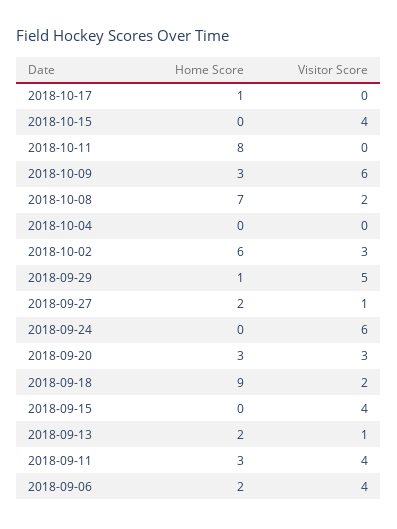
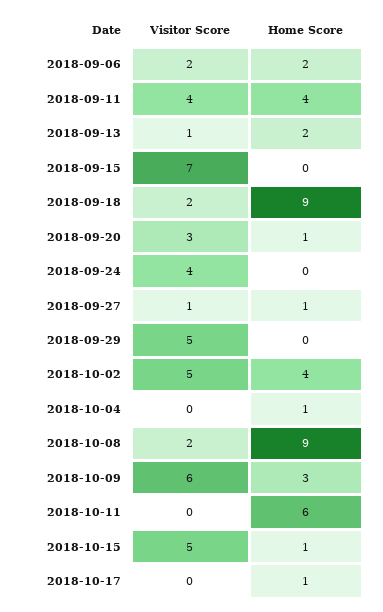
  {
    "Home Score": {
      "2018-10-17": 1,
-     "2018-10-15": 0,
+     "2018-10-15": 1,
-     "2018-10-11": 8,
+     "2018-10-11": 6,
      "2018-10-09": 3,
-     "2018-10-08": 7,
+     "2018-10-08": 9,
-     "2018-10-04": 0,
+     "2018-10-04": 1,
-     "2018-10-02": 6,
+     "2018-10-02": 4,
-     "2018-09-29": 1,
+     "2018-09-29": 0,
-     "2018-09-27": 2,
+     "2018-09-27": 1,
      "2018-09-24": 0,
-     "2018-09-20": 3,
+     "2018-09-20": 1,
      "2018-09-18": 9,
      "2018-09-15": 0,
      "2018-09-13": 2,
-     "2018-09-11": 3,
+     "2018-09-11": 4,
      "2018-09-06": 2
    },
    "Visitor Score": {
      "2018-10-17": 0,
-     "2018-10-15": 4,
+     "2018-10-15": 5,
      "2018-10-11": 0,
      "2018-10-09": 6,
      "2018-10-08": 2,
      "2018-10-04": 0,
-     "2018-10-02": 3,
+     "2018-10-02": 5,
      "2018-09-29": 5,
      "2018-09-27": 1,
-     "2018-09-24": 6,
+     "2018-09-24": 4,
      "2018-09-20": 3,
      "2018-09-18": 2,
-     "2018-09-15": 4,
+     "2018-09-15": 7,
      "2018-09-13": 1,
      "2018-09-11": 4,
-     "2018-09-06": 4
+     "2018-09-06": 2
    }
  }

